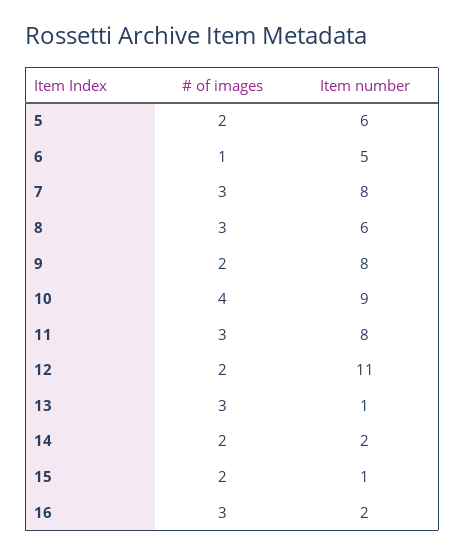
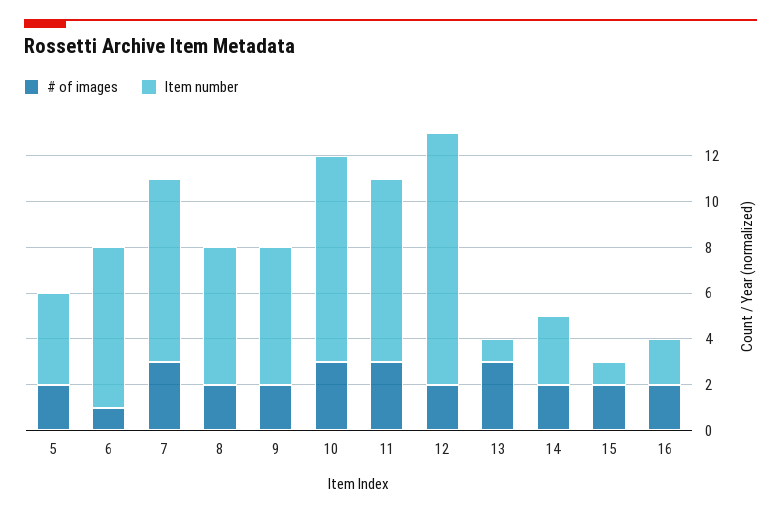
  {
    "# of images": {
      "5": 2,
      "6": 1,
      "7": 3,
-     "8": 3,
+     "8": 2,
      "9": 2,
-     "10": 4,
+     "10": 3,
      "11": 3,
      "12": 2,
      "13": 3,
      "14": 2,
      "15": 2,
-     "16": 3
+     "16": 2
    },
    "Item number": {
-     "5": 6,
+     "5": 4,
-     "6": 5,
+     "6": 7,
      "7": 8,
      "8": 6,
-     "9": 8,
+     "9": 6,
      "10": 9,
      "11": 8,
      "12": 11,
      "13": 1,
-     "14": 2,
+     "14": 3,
      "15": 1,
      "16": 2
    }
  }

